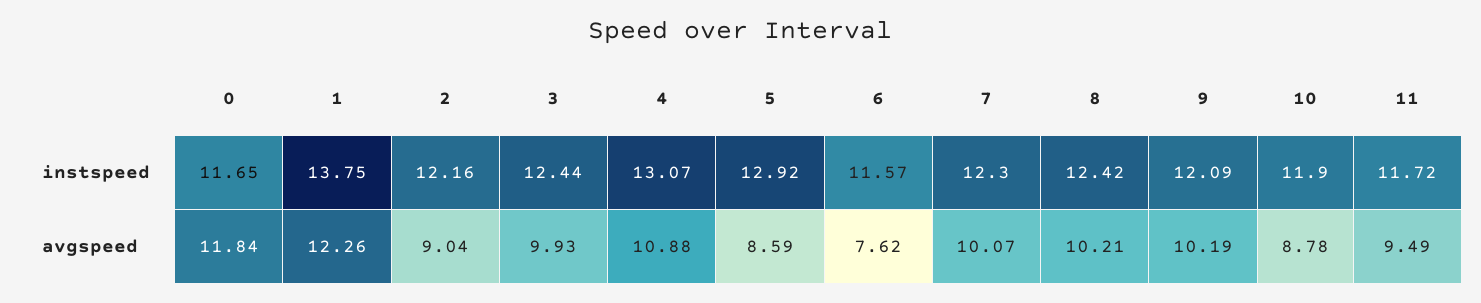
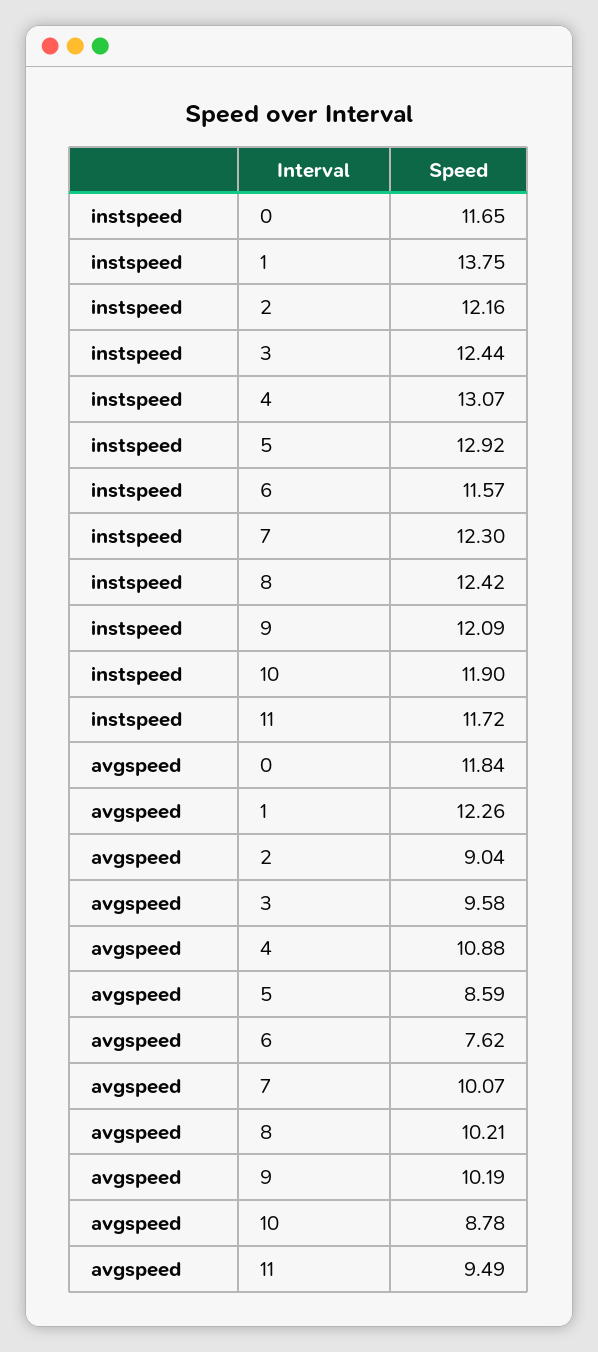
  {
    "0": {
      "instspeed": 11.65,
      "avgspeed": 11.84
    },
    "1": {
      "instspeed": 13.75,
      "avgspeed": 12.26
    },
    "2": {
      "instspeed": 12.16,
      "avgspeed": 9.04
    },
    "3": {
      "instspeed": 12.44,
-     "avgspeed": 9.93
+     "avgspeed": 9.58
    },
    "4": {
      "instspeed": 13.07,
      "avgspeed": 10.88
    },
    "5": {
      "instspeed": 12.92,
      "avgspeed": 8.59
    },
    "6": {
      "instspeed": 11.57,
      "avgspeed": 7.62
    },
    "7": {
      "instspeed": 12.3,
      "avgspeed": 10.07
    },
    "8": {
      "instspeed": 12.42,
      "avgspeed": 10.21
    },
    "9": {
      "instspeed": 12.09,
      "avgspeed": 10.19
    },
    "10": {
      "instspeed": 11.9,
      "avgspeed": 8.78
    },
    "11": {
      "instspeed": 11.72,
      "avgspeed": 9.49
    }
  }

